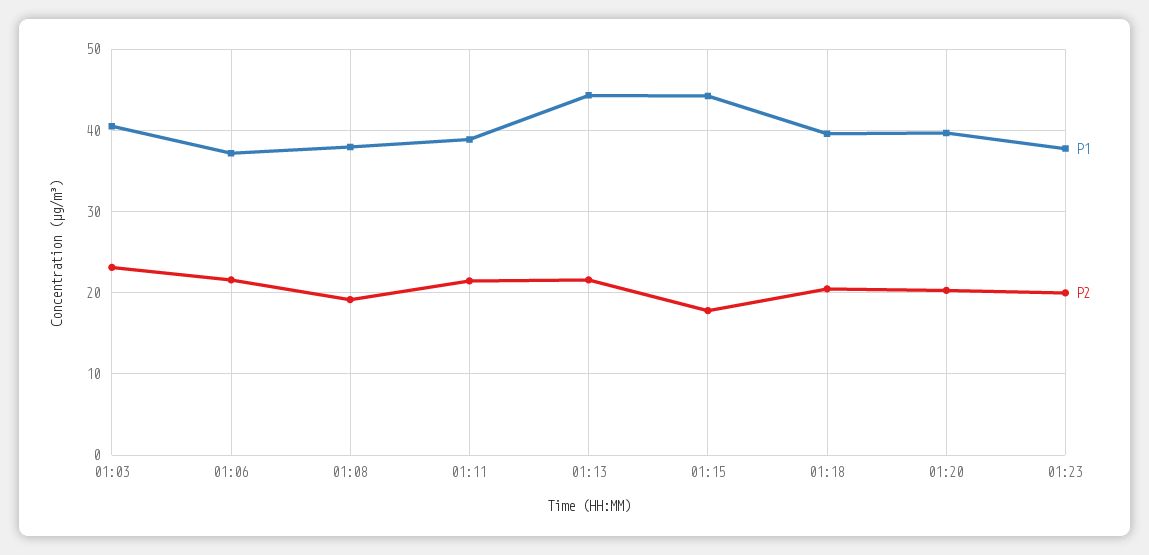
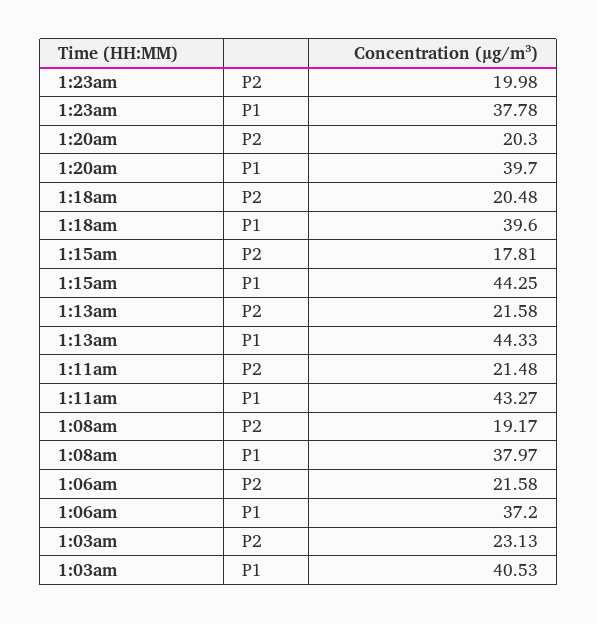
  {
    "P1": {
      "01:03": 40.53,
      "01:06": 37.2,
      "01:08": 37.97,
-     "01:11": 39,
+     "01:11": 43.27,
      "01:13": 44.33,
      "01:15": 44.25,
      "01:18": 39.6,
      "01:20": 39.7,
      "01:23": 37.78
    },
    "P2": {
      "01:03": 23.13,
      "01:06": 21.58,
      "01:08": 19.17,
      "01:11": 21.48,
      "01:13": 21.58,
      "01:15": 17.81,
      "01:18": 20.48,
      "01:20": 20.3,
      "01:23": 19.98
    }
  }

